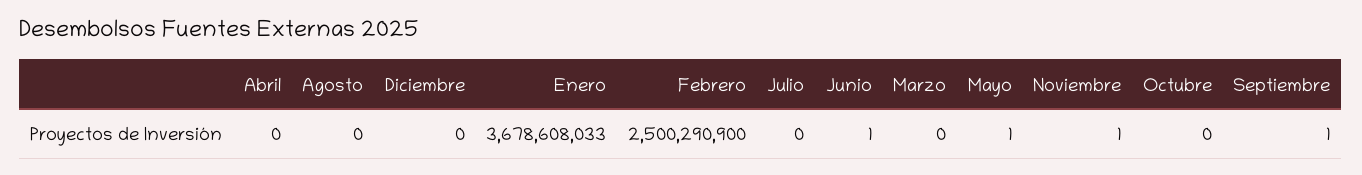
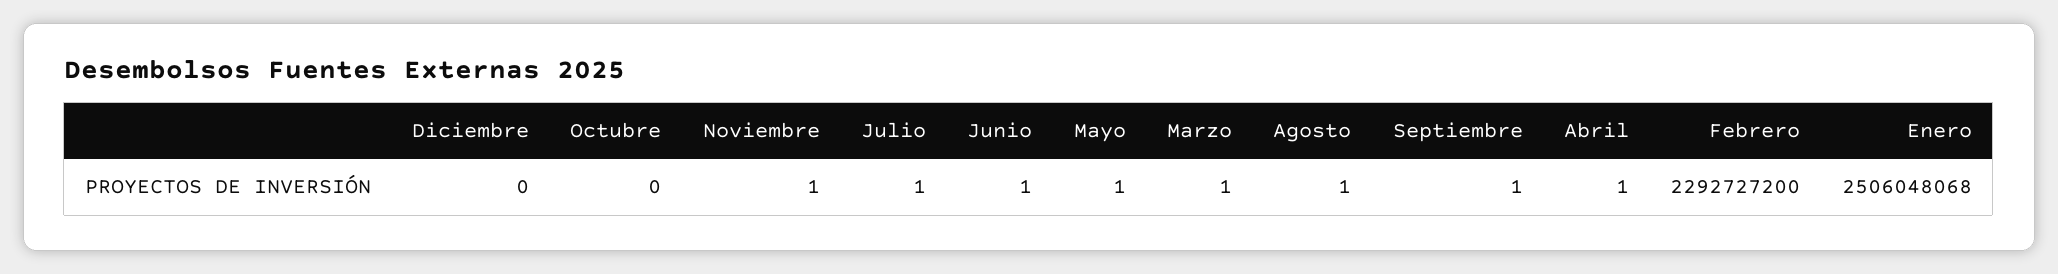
  {
-   "Abril": 0,
+   "Abril": 1,
-   "Agosto": 0,
+   "Agosto": 1,
    "Diciembre": 0,
-   "Enero": 3678608033,
+   "Enero": 2506048068,
-   "Febrero": 2500290900,
+   "Febrero": 2292727200,
-   "Julio": 0,
+   "Julio": 1,
    "Junio": 1,
-   "Marzo": 0,
+   "Marzo": 1,
    "Mayo": 1,
    "Noviembre": 1,
    "Octubre": 0,
    "Septiembre": 1
  }

